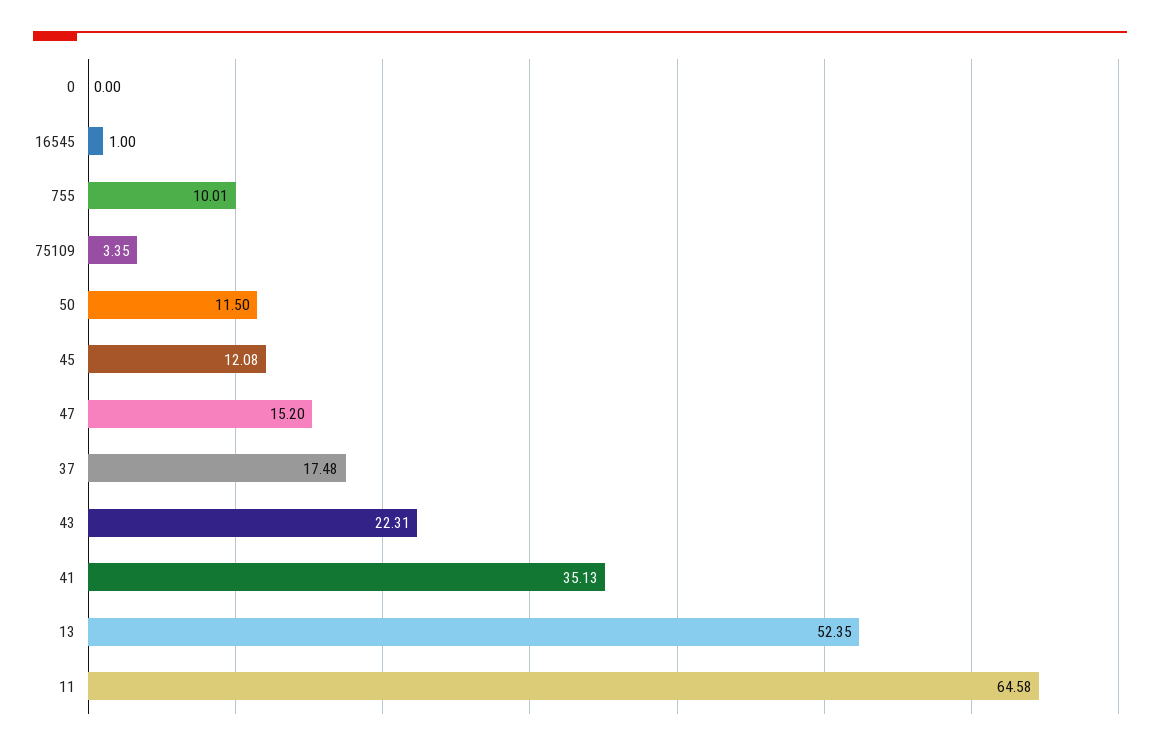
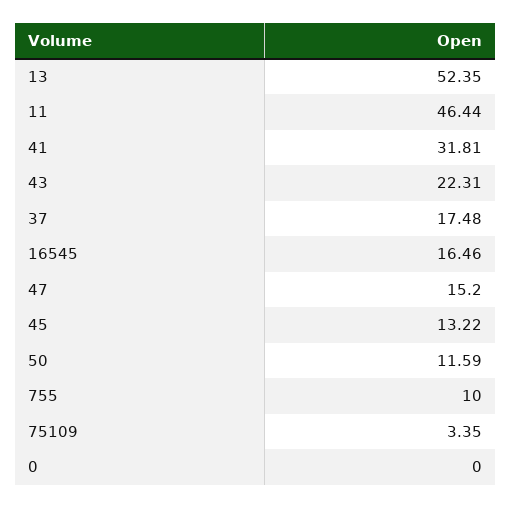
  {
    "0": 0,
-   "16545": 1,
+   "16545": 16.46,
-   "755": 10.01,
+   "755": 10,
    "75109": 3.35,
-   "50": 11.5,
+   "50": 11.59,
-   "45": 12.08,
+   "45": 13.22,
    "47": 15.2,
    "37": 17.48,
    "43": 22.31,
-   "41": 35.13,
+   "41": 31.81,
    "13": 52.35,
-   "11": 64.58
+   "11": 46.44
  }

